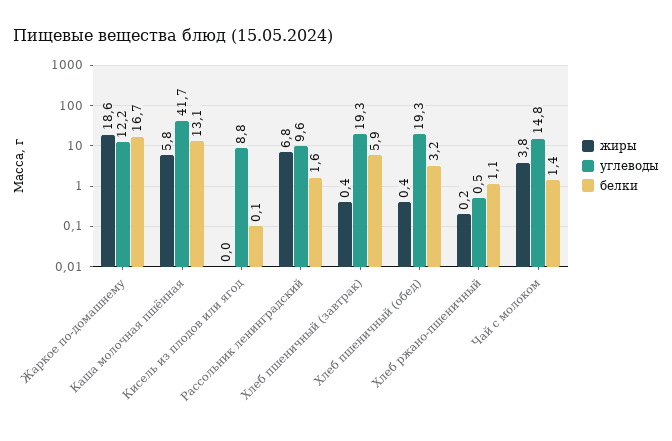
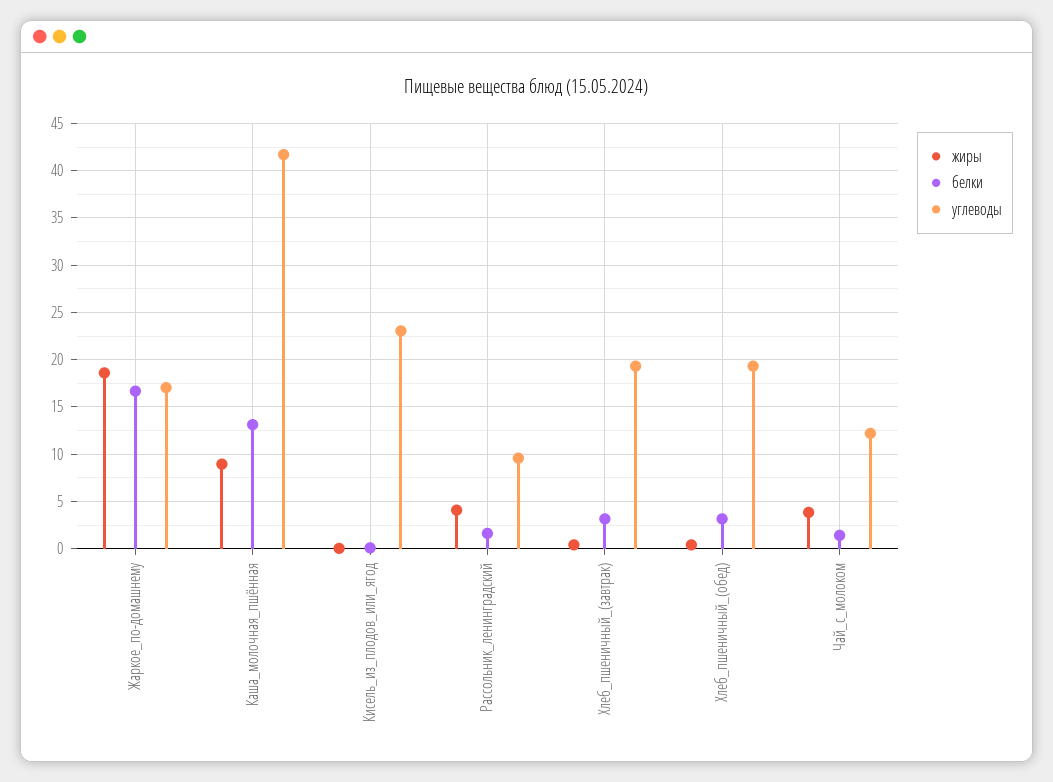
  {
    "жиры": {
      "Жаркое по-домашнему": 18.6,
-     "Каша молочная пшённая": 5.8,
+     "Каша молочная пшённая": 9,
      "Кисель из плодов или ягод": 0,
-     "Рассольник ленинградский": 6.8,
+     "Рассольник ленинградский": 4,
      "Хлеб пшеничный (завтрак)": 0.4,
      "Хлеб пшеничный (обед)": 0.4,
-     "Хлеб ржано-пшеничный": 0.2,
      "Чай с молоком": 3.8
    },
    "углеводы": {
-     "Жаркое по-домашнему": 12.2,
+     "Жаркое по-домашнему": 17,
      "Каша молочная пшённая": 41.7,
-     "Кисель из плодов или ягод": 8.8,
+     "Кисель из плодов или ягод": 23,
      "Рассольник ленинградский": 9.6,
      "Хлеб пшеничный (завтрак)": 19.3,
      "Хлеб пшеничный (обед)": 19.3,
-     "Хлеб ржано-пшеничный": 0.5,
-     "Чай с молоком": 14.8
+     "Чай с молоком": 12
    },
    "белки": {
      "Жаркое по-домашнему": 16.7,
      "Каша молочная пшённая": 13.1,
      "Кисель из плодов или ягод": 0.1,
      "Рассольник ленинградский": 1.6,
-     "Хлеб пшеничный (завтрак)": 5.9,
+     "Хлеб пшеничный (завтрак)": 3,
      "Хлеб пшеничный (обед)": 3.2,
-     "Хлеб ржано-пшеничный": 1.1,
      "Чай с молоком": 1.4
    }
  }

